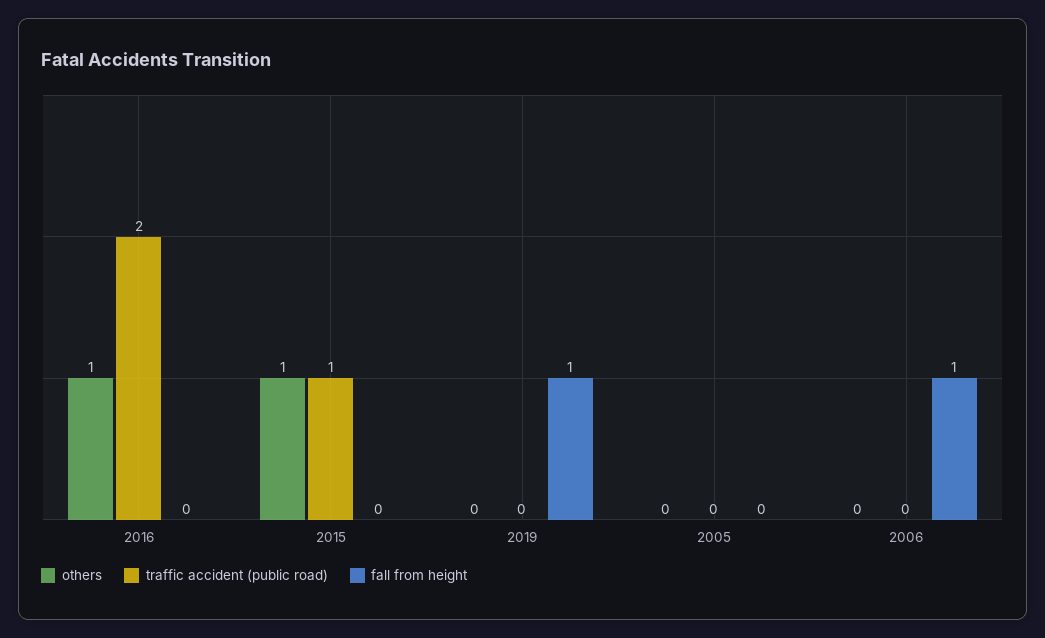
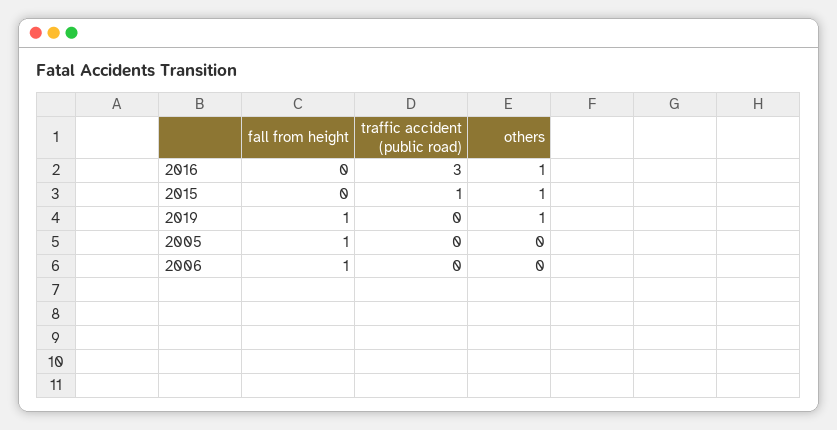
  {
    "others": {
      "2016": 1,
      "2015": 1,
-     "2019": 0,
+     "2019": 1,
      "2005": 0,
      "2006": 0
    },
    "traffic accident (public road)": {
-     "2016": 2,
+     "2016": 3,
      "2015": 1,
      "2019": 0,
      "2005": 0,
      "2006": 0
    },
    "fall from height": {
      "2016": 0,
      "2015": 0,
      "2019": 1,
-     "2005": 0,
+     "2005": 1,
      "2006": 1
    }
  }

